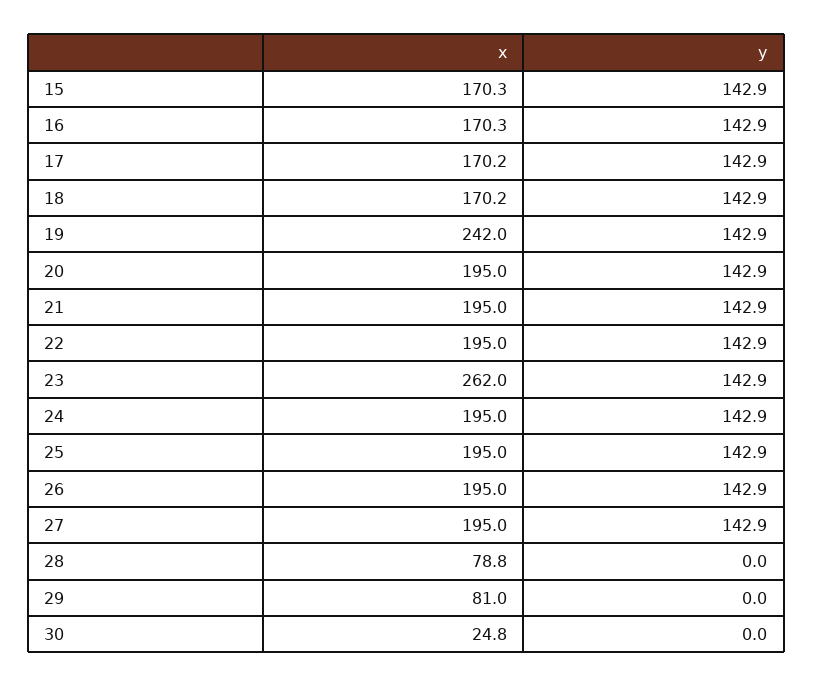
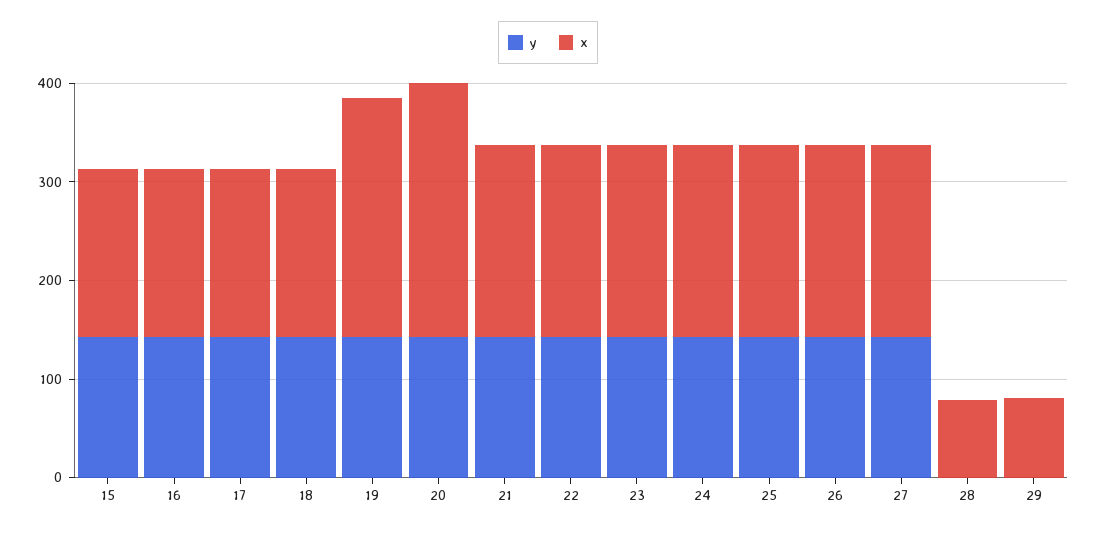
  {
    "x": {
      "15": 170.3,
      "16": 170.3,
      "17": 170.2,
      "18": 170.2,
      "19": 242,
-     "20": 195,
+     "20": 260,
      "21": 195,
      "22": 195,
-     "23": 262,
+     "23": 200,
      "24": 195,
      "25": 195,
      "26": 195,
      "27": 195,
      "28": 78.8,
-     "29": 81,
+     "29": 81
-     "30": 24.8
    },
    "y": {
      "15": 142.9,
      "16": 142.9,
      "17": 142.9,
      "18": 142.9,
      "19": 142.9,
      "20": 142.9,
      "21": 142.9,
      "22": 142.9,
      "23": 142.9,
      "24": 142.9,
      "25": 142.9,
      "26": 142.9,
      "27": 142.9,
      "28": 0,
-     "29": 0,
+     "29": 0
-     "30": 0
    }
  }

